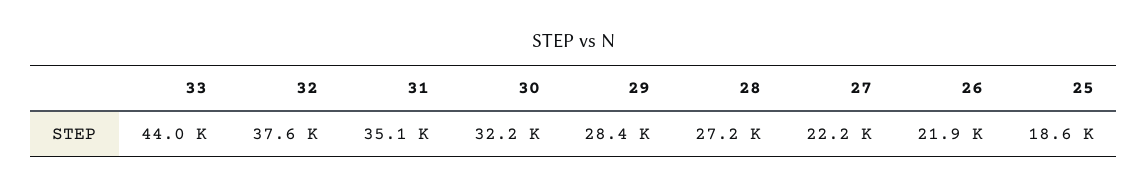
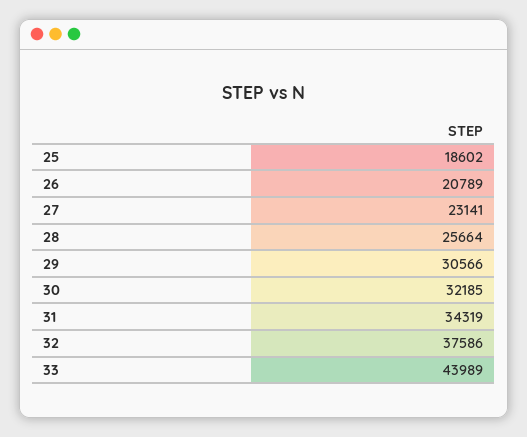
  {
    "33": 43989,
    "32": 37586,
-   "31": 35100,
+   "31": 34319,
    "30": 32185,
-   "29": 28400,
+   "29": 30566,
-   "28": 27200,
+   "28": 25664,
-   "27": 22200,
+   "27": 23141,
-   "26": 21900,
+   "26": 20789,
    "25": 18602
  }

